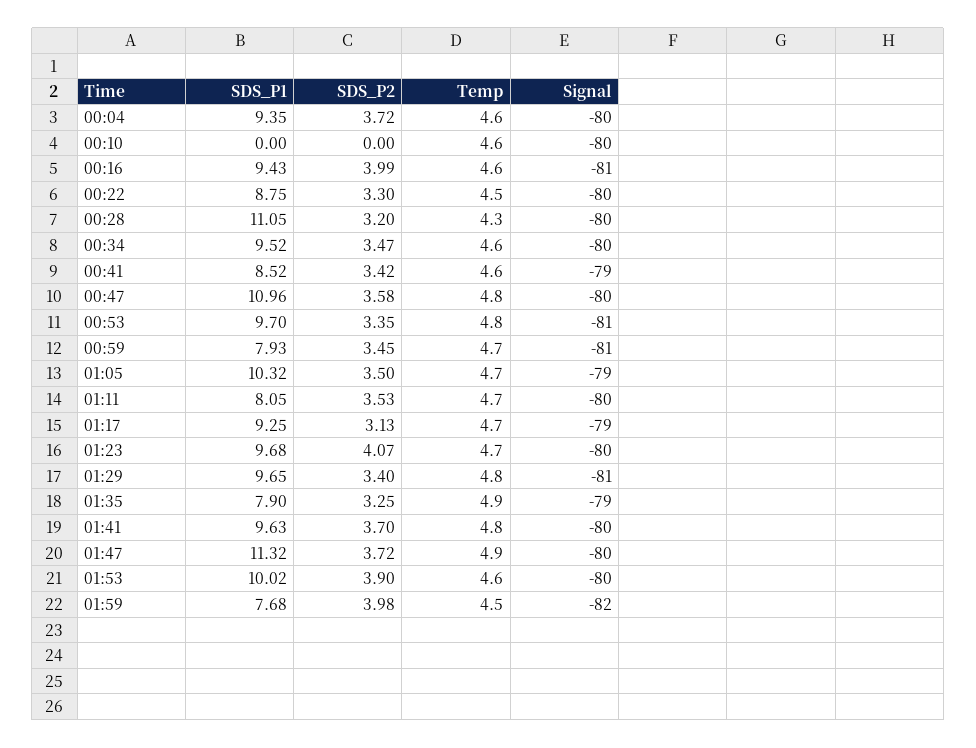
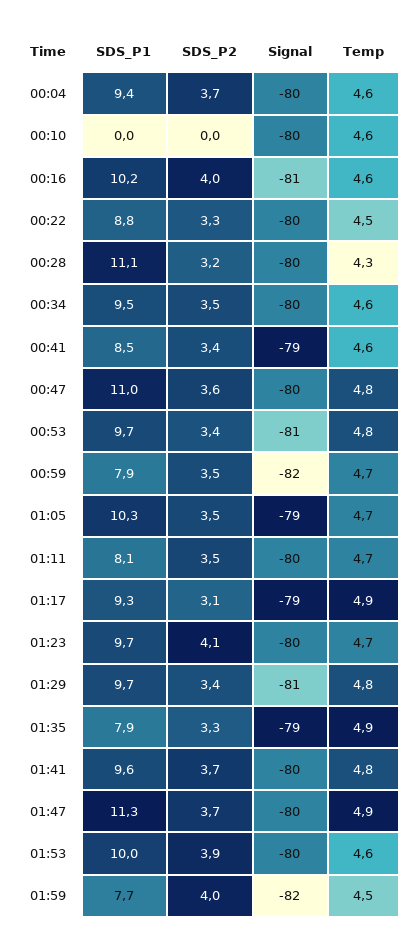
  {
    "SDS_P1": {
      "00:04": 9.35,
      "00:10": 0,
-     "00:16": 9.43,
+     "00:16": 10.2,
      "00:22": 8.75,
      "00:28": 11.05,
      "00:34": 9.52,
      "00:41": 8.52,
      "00:47": 10.96,
      "00:53": 9.7,
      "00:59": 7.93,
      "01:05": 10.32,
      "01:11": 8.05,
      "01:17": 9.25,
      "01:23": 9.68,
      "01:29": 9.65,
      "01:35": 7.9,
      "01:41": 9.63,
      "01:47": 11.32,
      "01:53": 10.02,
      "01:59": 7.68
    },
    "SDS_P2": {
      "00:04": 3.72,
      "00:10": 0,
      "00:16": 3.99,
      "00:22": 3.3,
      "00:28": 3.2,
      "00:34": 3.47,
      "00:41": 3.42,
      "00:47": 3.58,
      "00:53": 3.35,
      "00:59": 3.45,
      "01:05": 3.5,
      "01:11": 3.53,
      "01:17": 3.13,
      "01:23": 4.07,
      "01:29": 3.4,
      "01:35": 3.25,
      "01:41": 3.7,
      "01:47": 3.72,
      "01:53": 3.9,
      "01:59": 3.98
    },
    "Temp": {
      "00:04": 4.6,
      "00:10": 4.6,
      "00:16": 4.6,
      "00:22": 4.5,
      "00:28": 4.3,
      "00:34": 4.6,
      "00:41": 4.6,
      "00:47": 4.8,
      "00:53": 4.8,
      "00:59": 4.7,
      "01:05": 4.7,
      "01:11": 4.7,
-     "01:17": 4.7,
+     "01:17": 4.9,
      "01:23": 4.7,
      "01:29": 4.8,
      "01:35": 4.9,
      "01:41": 4.8,
      "01:47": 4.9,
      "01:53": 4.6,
      "01:59": 4.5
    },
    "Signal": {
      "00:04": -80,
      "00:10": -80,
      "00:16": -81,
      "00:22": -80,
      "00:28": -80,
      "00:34": -80,
      "00:41": -79,
      "00:47": -80,
      "00:53": -81,
-     "00:59": -81,
+     "00:59": -82,
      "01:05": -79,
      "01:11": -80,
      "01:17": -79,
      "01:23": -80,
      "01:29": -81,
      "01:35": -79,
      "01:41": -80,
      "01:47": -80,
      "01:53": -80,
      "01:59": -82
    }
  }

